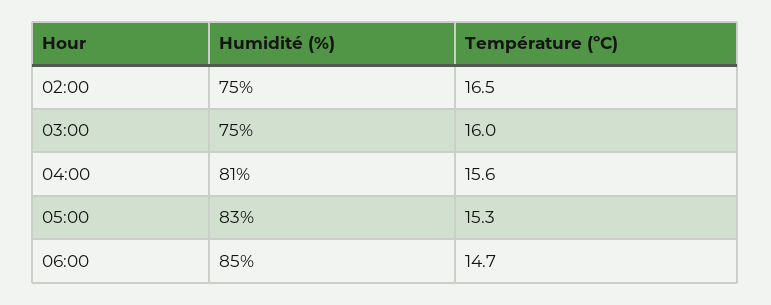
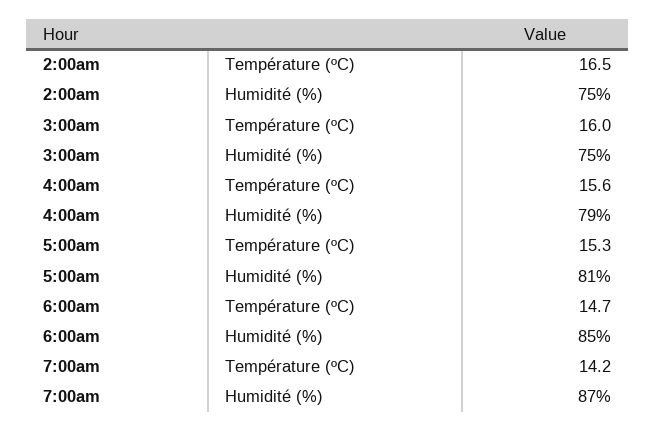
  {
    "Humidité (%)": {
      "02:00": 75,
      "03:00": 75,
-     "04:00": 81,
+     "04:00": 79,
-     "05:00": 83,
+     "05:00": 81,
-     "06:00": 85
+     "06:00": 85,
+     "7:00am": 87
    },
    "Température (ºC)": {
      "02:00": 16.5,
      "03:00": 16,
      "04:00": 15.6,
      "05:00": 15.3,
-     "06:00": 14.7
+     "06:00": 14.7,
+     "7:00am": 14.2
    }
  }

